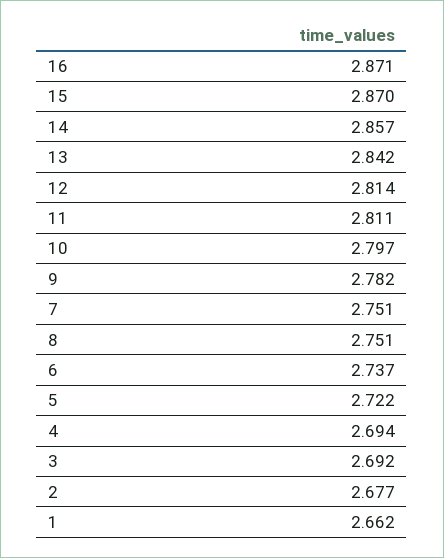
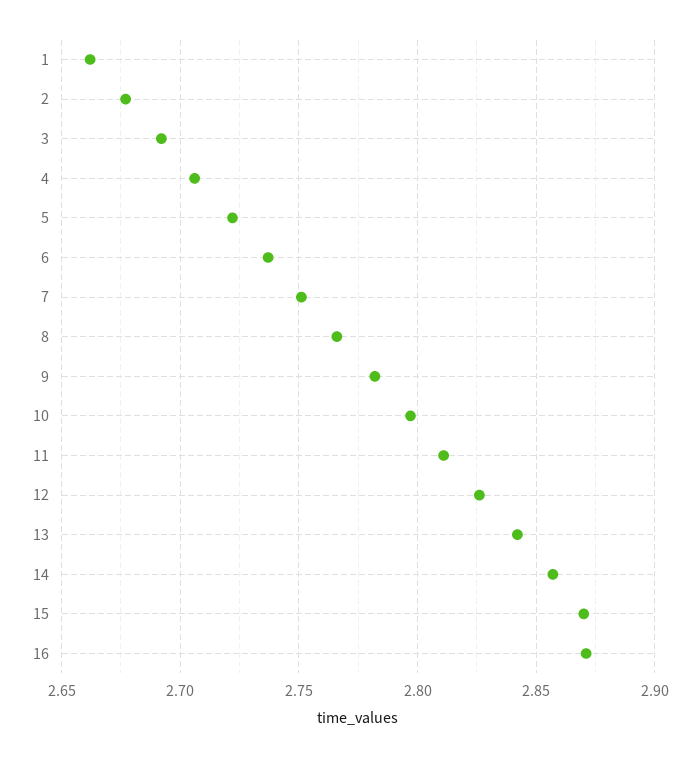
  {
    "16": 2.871,
    "15": 2.87,
    "14": 2.857,
    "13": 2.842,
-   "12": 2.814,
+   "12": 2.825,
    "11": 2.811,
    "10": 2.797,
    "9": 2.782,
    "7": 2.751,
-   "8": 2.751,
+   "8": 2.765,
    "6": 2.737,
    "5": 2.722,
-   "4": 2.694,
+   "4": 2.705,
    "3": 2.692,
    "2": 2.677,
    "1": 2.662
  }

